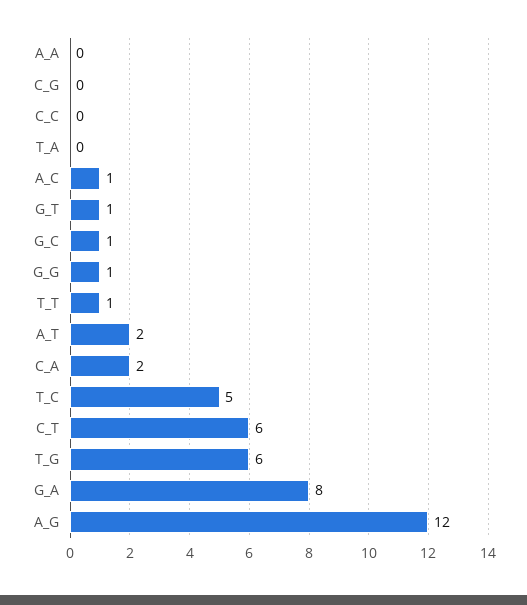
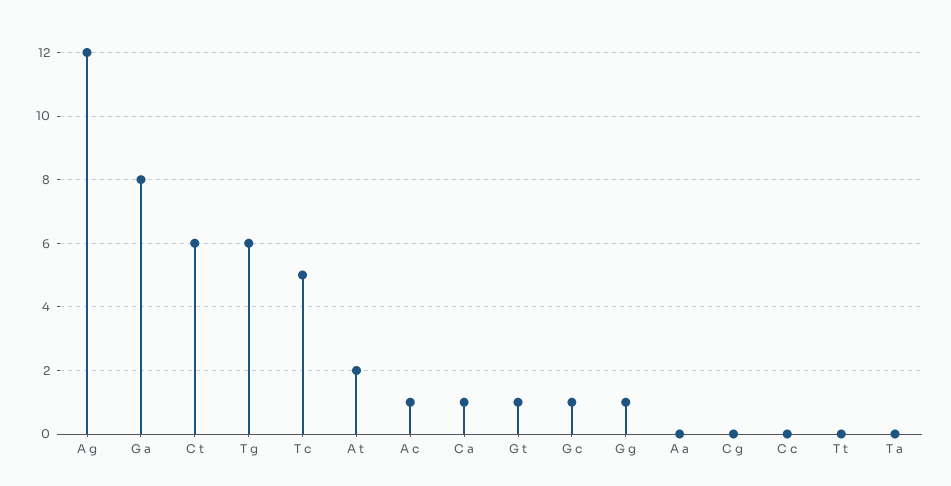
  {
    "A_A": 0,
    "C_G": 0,
    "C_C": 0,
    "T_A": 0,
    "A_C": 1,
    "G_T": 1,
    "G_C": 1,
    "G_G": 1,
-   "T_T": 1,
+   "T_T": 0,
    "A_T": 2,
-   "C_A": 2,
+   "C_A": 1,
    "T_C": 5,
    "C_T": 6,
    "T_G": 6,
    "G_A": 8,
    "A_G": 12
  }

